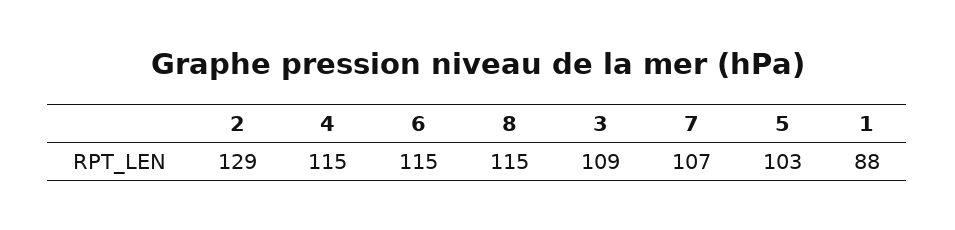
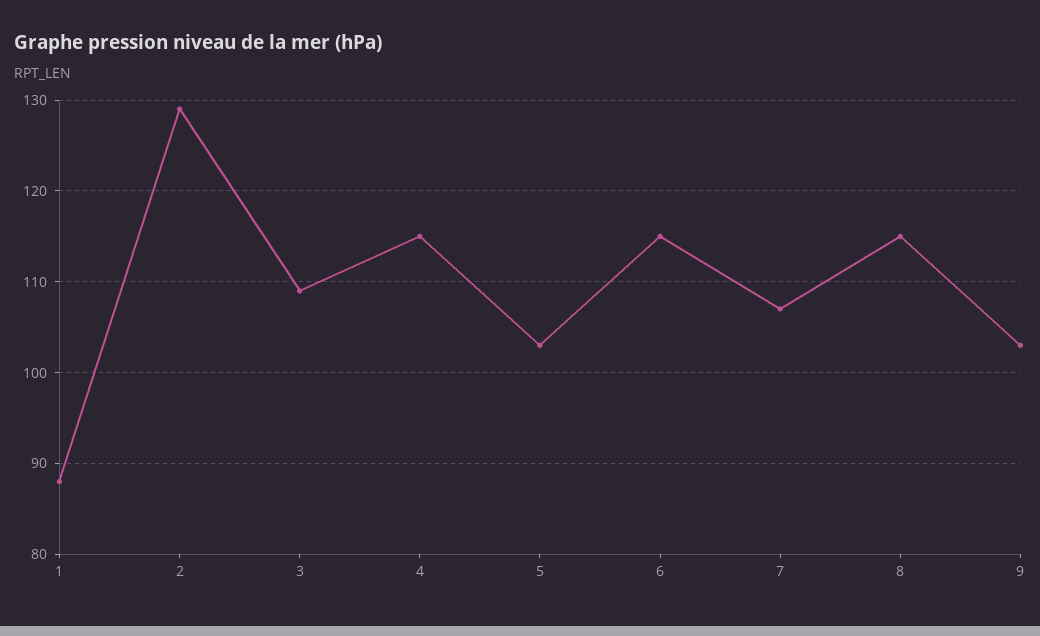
  {
    "2": 129,
    "4": 115,
    "6": 115,
    "8": 115,
    "3": 109,
    "7": 107,
    "5": 103,
-   "1": 88
+   "1": 88,
+   "9": 103
  }

